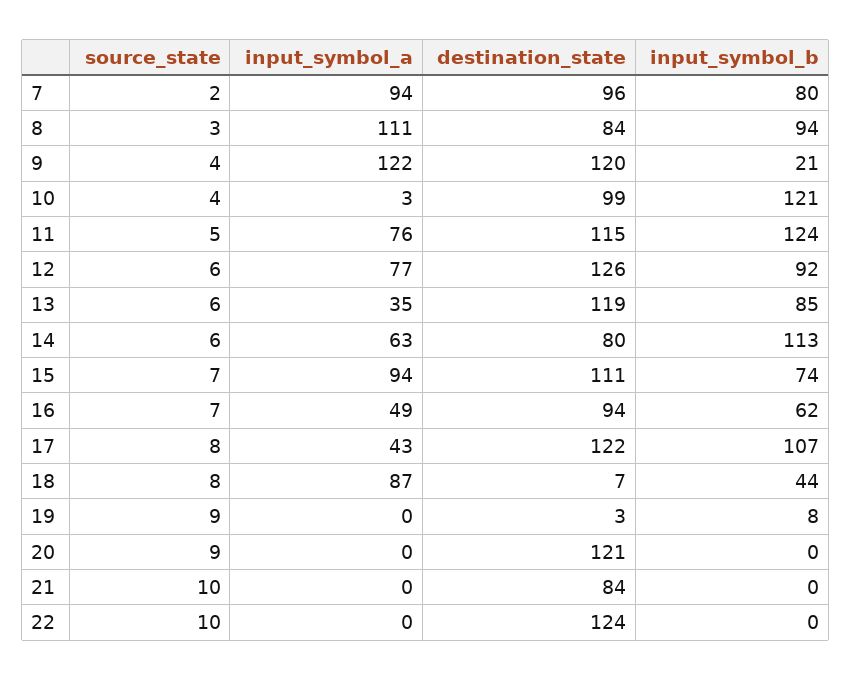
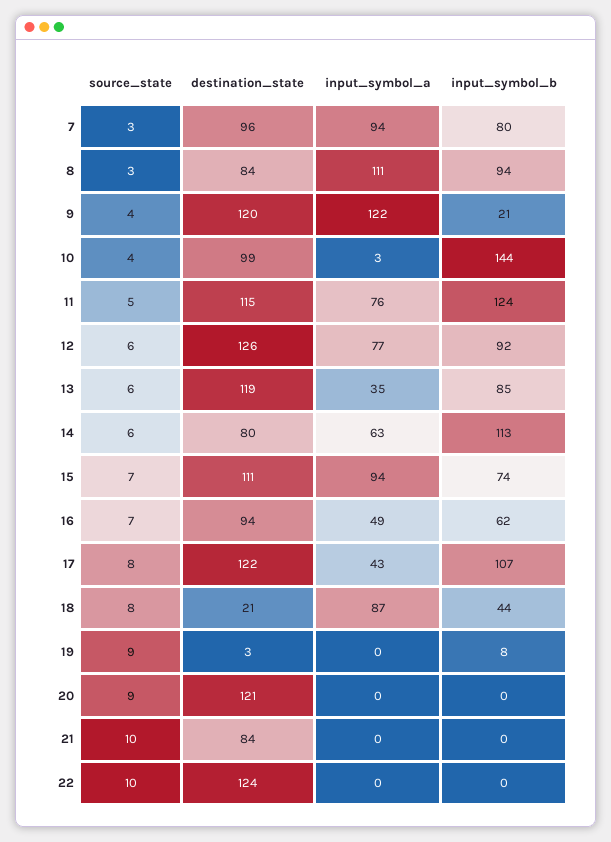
  {
    "source_state": {
-     "7": 2,
+     "7": 3,
      "8": 3,
      "9": 4,
      "10": 4,
      "11": 5,
      "12": 6,
      "13": 6,
      "14": 6,
      "15": 7,
      "16": 7,
      "17": 8,
      "18": 8,
      "19": 9,
      "20": 9,
      "21": 10,
      "22": 10
    },
    "input_symbol_a": {
      "7": 94,
      "8": 111,
      "9": 122,
      "10": 3,
      "11": 76,
      "12": 77,
      "13": 35,
      "14": 63,
      "15": 94,
      "16": 49,
      "17": 43,
      "18": 87,
      "19": 0,
      "20": 0,
      "21": 0,
      "22": 0
    },
    "destination_state": {
      "7": 96,
      "8": 84,
      "9": 120,
      "10": 99,
      "11": 115,
      "12": 126,
      "13": 119,
      "14": 80,
      "15": 111,
      "16": 94,
      "17": 122,
-     "18": 7,
+     "18": 21,
      "19": 3,
      "20": 121,
      "21": 84,
      "22": 124
    },
    "input_symbol_b": {
      "7": 80,
      "8": 94,
      "9": 21,
-     "10": 121,
+     "10": 144,
      "11": 124,
      "12": 92,
      "13": 85,
      "14": 113,
      "15": 74,
      "16": 62,
      "17": 107,
      "18": 44,
      "19": 8,
      "20": 0,
      "21": 0,
      "22": 0
    }
  }

